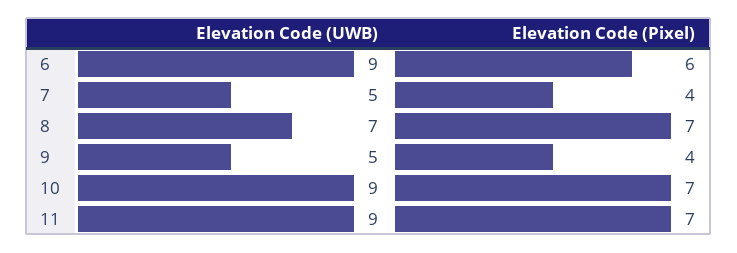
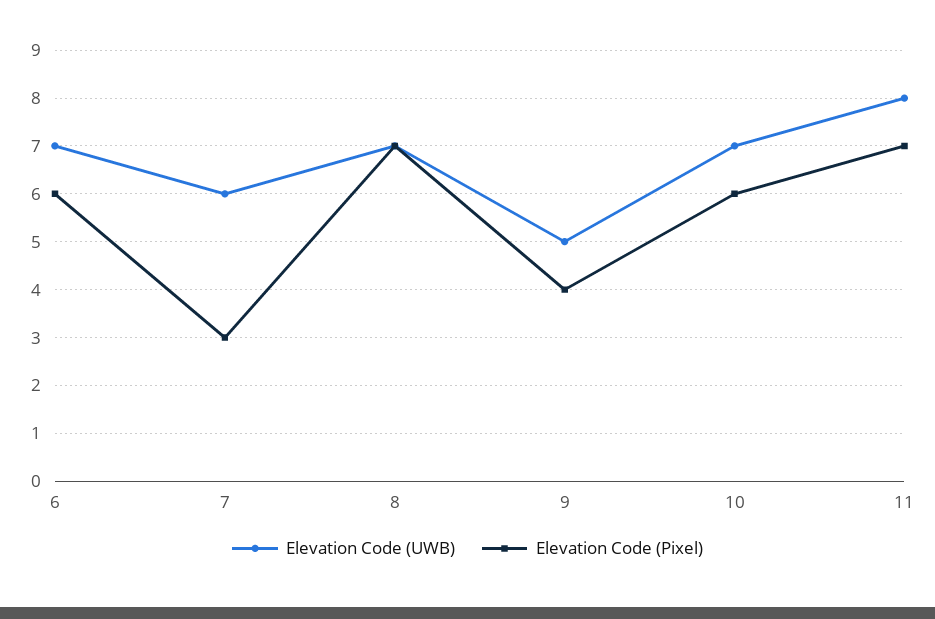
  {
    "Elevation Code (UWB)": {
-     "6": 9,
+     "6": 7,
-     "7": 5,
+     "7": 6,
      "8": 7,
      "9": 5,
-     "10": 9,
+     "10": 7,
-     "11": 9
+     "11": 8
    },
    "Elevation Code (Pixel)": {
      "6": 6,
-     "7": 4,
+     "7": 3,
      "8": 7,
      "9": 4,
-     "10": 7,
+     "10": 6,
      "11": 7
    }
  }

